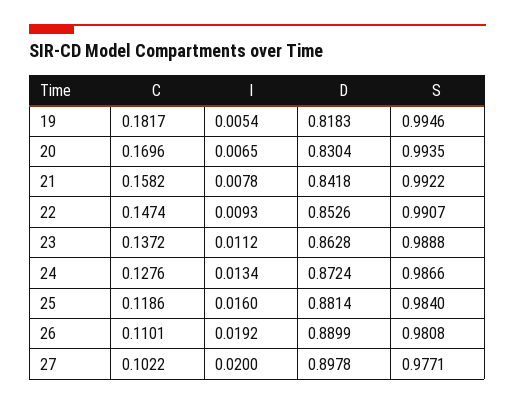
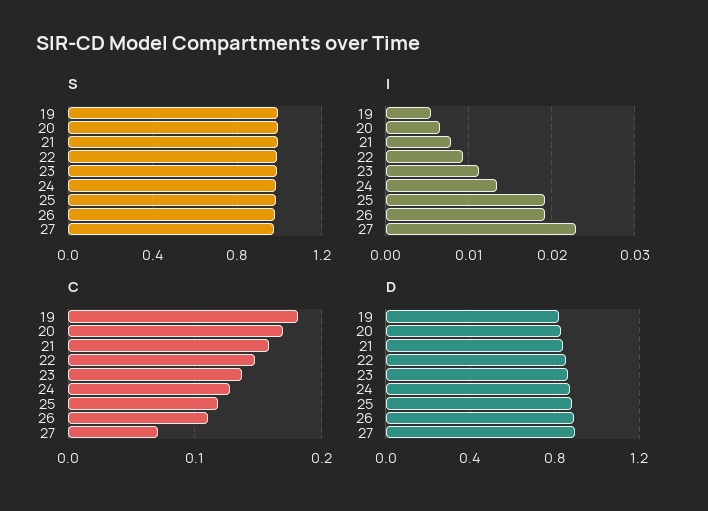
  {
    "C": {
      "19": 0.1817,
      "20": 0.1696,
      "21": 0.1582,
      "22": 0.1474,
      "23": 0.1372,
      "24": 0.1276,
      "25": 0.1186,
      "26": 0.1101,
-     "27": 0.1022
+     "27": 0.07
    },
    "I": {
      "19": 0.0054,
      "20": 0.0065,
      "21": 0.0078,
      "22": 0.0093,
      "23": 0.0112,
      "24": 0.0134,
-     "25": 0.016,
+     "25": 0.019,
      "26": 0.0192,
-     "27": 0.02
+     "27": 0.023
    },
    "D": {
      "19": 0.8183,
      "20": 0.8304,
      "21": 0.8418,
      "22": 0.8526,
      "23": 0.8628,
      "24": 0.8724,
      "25": 0.8814,
      "26": 0.8899,
      "27": 0.8978
    },
    "S": {
      "19": 0.9946,
      "20": 0.9935,
      "21": 0.9922,
      "22": 0.9907,
      "23": 0.9888,
      "24": 0.9866,
      "25": 0.984,
      "26": 0.9808,
      "27": 0.9771
    }
  }

